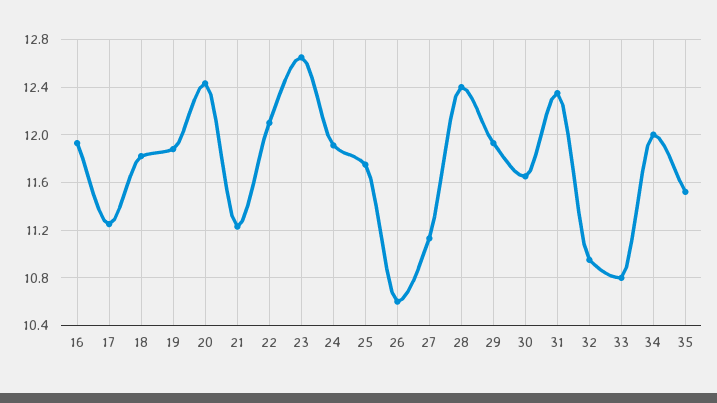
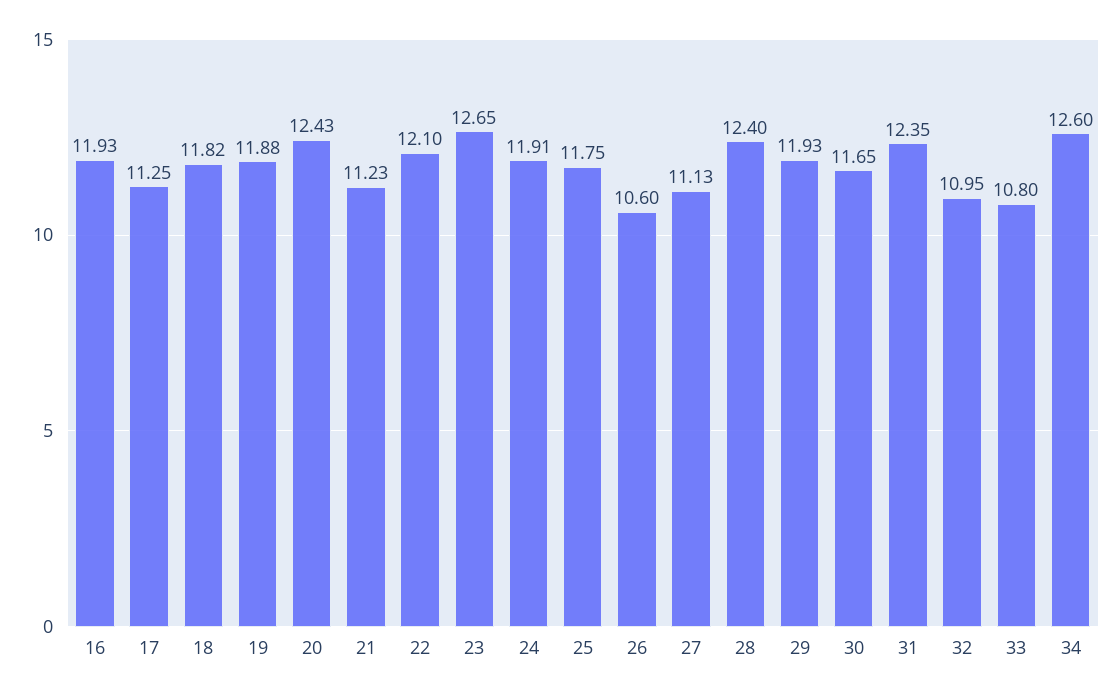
  {
    "16": 11.93,
    "17": 11.25,
    "18": 11.82,
    "19": 11.88,
    "20": 12.43,
    "21": 11.23,
    "22": 12.1,
    "23": 12.65,
    "24": 11.91,
    "25": 11.75,
    "26": 10.6,
    "27": 11.13,
    "28": 12.4,
    "29": 11.93,
    "30": 11.65,
    "31": 12.35,
    "32": 10.95,
    "33": 10.8,
-   "34": 12,
+   "34": 12.6
-   "35": 11.5
  }

